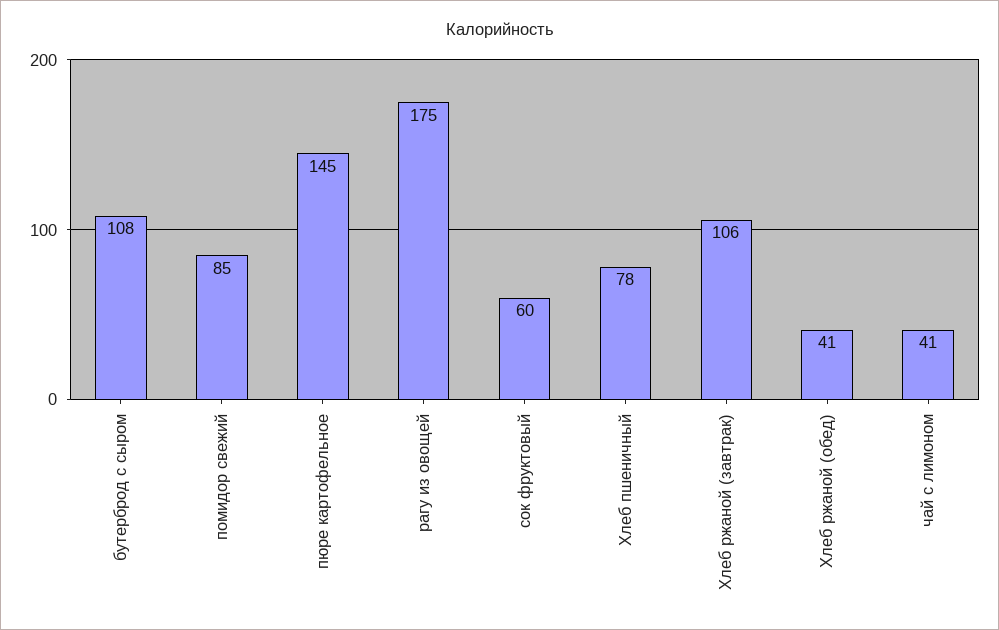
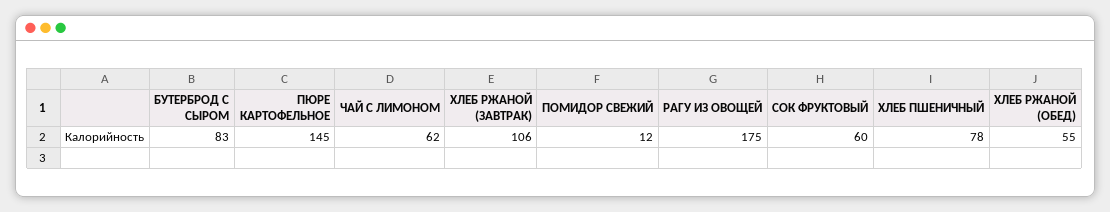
  {
-   "бутерброд с сыром": 108,
+   "бутерброд с сыром": 83,
-   "помидор свежий": 85,
+   "помидор свежий": 12,
    "пюре картофельное": 145,
    "рагу из овощей": 175,
    "сок фруктовый": 60,
    "Хлеб пшеничный": 78,
    "Хлеб ржаной (завтрак)": 106,
-   "Хлеб ржаной (обед)": 41,
+   "Хлеб ржаной (обед)": 55,
-   "чай с лимоном": 41
+   "чай с лимоном": 62
  }

